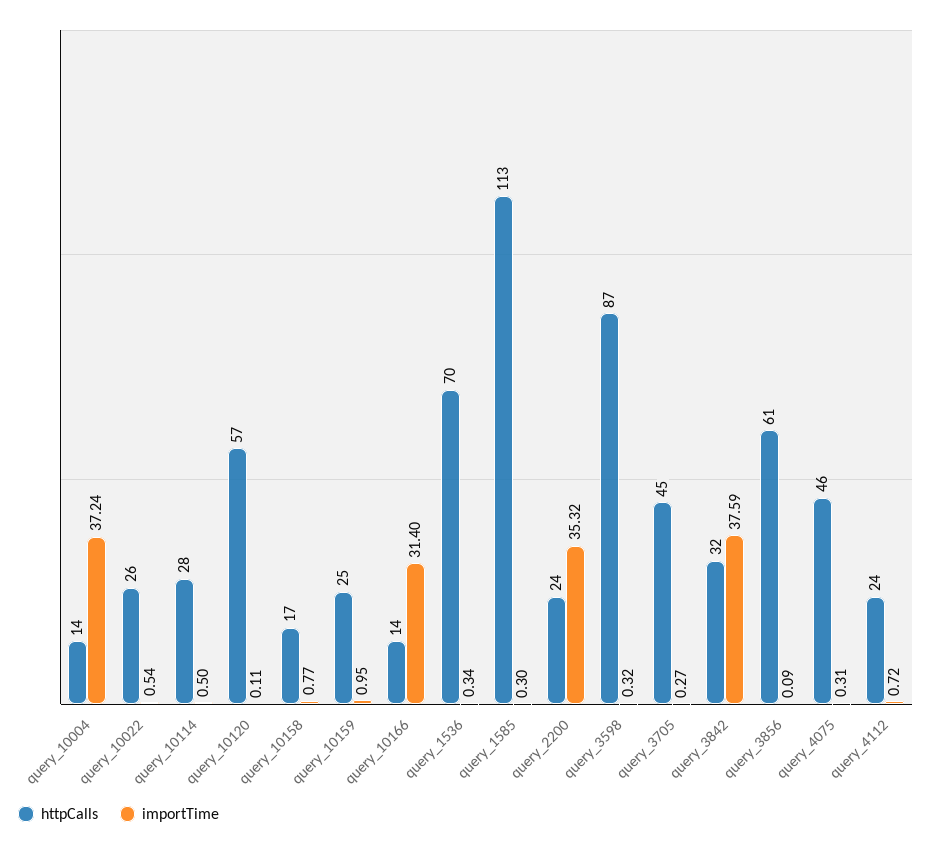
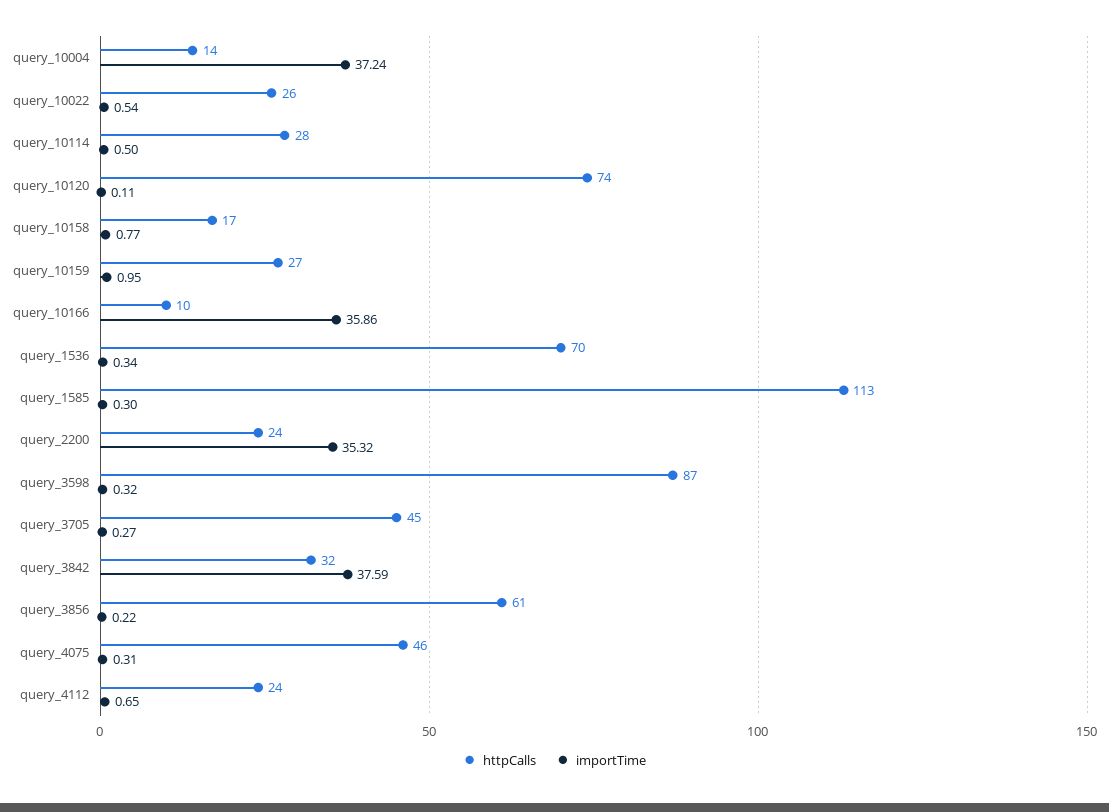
  {
    "httpCalls": {
      "query_10004": 14,
      "query_10022": 26,
      "query_10114": 28,
-     "query_10120": 57,
+     "query_10120": 74,
      "query_10158": 17,
-     "query_10159": 25,
+     "query_10159": 27,
-     "query_10166": 14,
+     "query_10166": 10,
      "query_1536": 70,
      "query_1585": 113,
      "query_2200": 24,
      "query_3598": 87,
      "query_3705": 45,
      "query_3842": 32,
      "query_3856": 61,
      "query_4075": 46,
      "query_4112": 24
    },
    "importTime": {
      "query_10004": 37.24,
      "query_10022": 0.54,
      "query_10114": 0.5,
      "query_10120": 0.11,
      "query_10158": 0.77,
      "query_10159": 0.95,
-     "query_10166": 31.4,
+     "query_10166": 35.86,
      "query_1536": 0.34,
      "query_1585": 0.3,
      "query_2200": 35.32,
      "query_3598": 0.32,
      "query_3705": 0.27,
      "query_3842": 37.59,
-     "query_3856": 0.09,
+     "query_3856": 0.22,
      "query_4075": 0.31,
-     "query_4112": 0.72
+     "query_4112": 0.65
    }
  }

